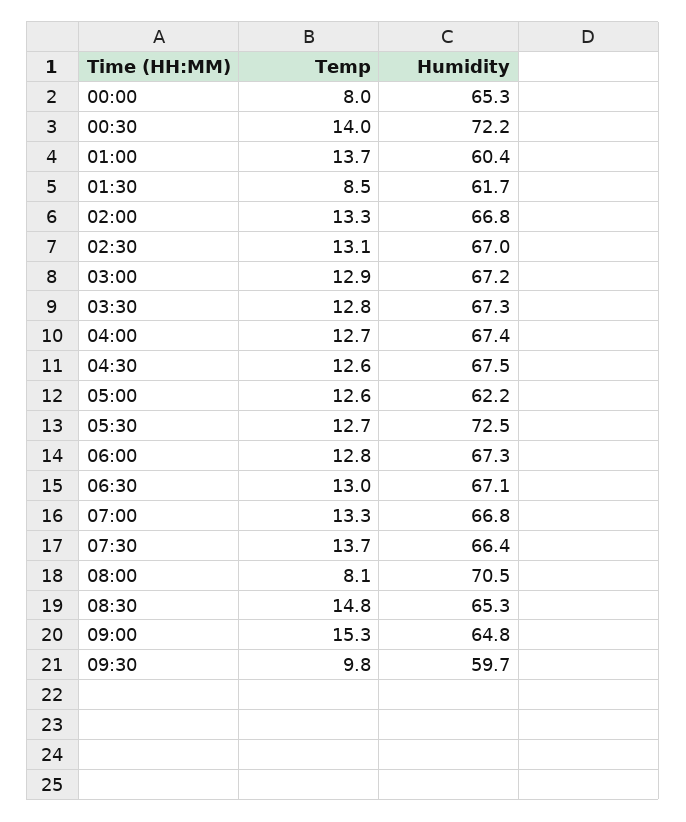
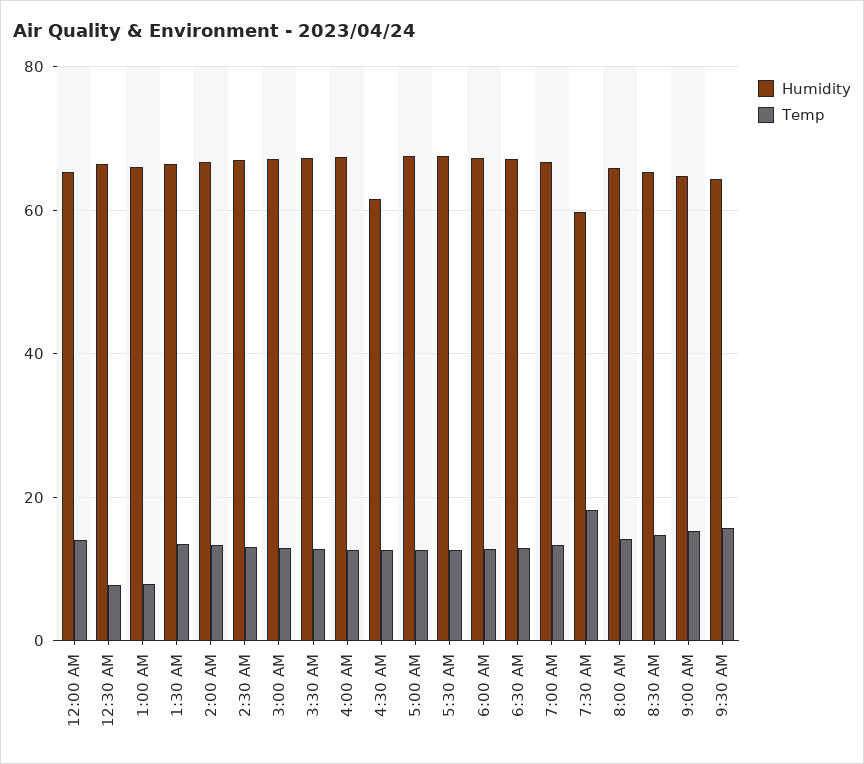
  {
    "Temp": {
-     "00:00": 8,
+     "00:00": 14,
-     "00:30": 14,
+     "00:30": 8,
-     "01:00": 13.7,
+     "01:00": 8,
-     "01:30": 8.5,
+     "01:30": 14,
      "02:00": 13.3,
      "02:30": 13.1,
      "03:00": 12.9,
      "03:30": 12.8,
      "04:00": 12.7,
      "04:30": 12.6,
      "05:00": 12.6,
      "05:30": 12.7,
      "06:00": 12.8,
      "06:30": 13,
      "07:00": 13.3,
-     "07:30": 13.7,
+     "07:30": 18,
-     "08:00": 8.1,
+     "08:00": 14,
      "08:30": 14.8,
      "09:00": 15.3,
-     "09:30": 9.8
+     "09:30": 16
    },
    "Humidity": {
      "00:00": 65.3,
-     "00:30": 72.2,
+     "00:30": 66,
-     "01:00": 60.4,
+     "01:00": 66,
-     "01:30": 61.7,
+     "01:30": 66,
      "02:00": 66.8,
      "02:30": 67,
      "03:00": 67.2,
      "03:30": 67.3,
      "04:00": 67.4,
-     "04:30": 67.5,
+     "04:30": 62,
-     "05:00": 62.2,
+     "05:00": 68,
-     "05:30": 72.5,
+     "05:30": 68,
      "06:00": 67.3,
      "06:30": 67.1,
      "07:00": 66.8,
-     "07:30": 66.4,
+     "07:30": 60,
-     "08:00": 70.5,
+     "08:00": 66,
      "08:30": 65.3,
      "09:00": 64.8,
-     "09:30": 59.7
+     "09:30": 64
    }
  }

